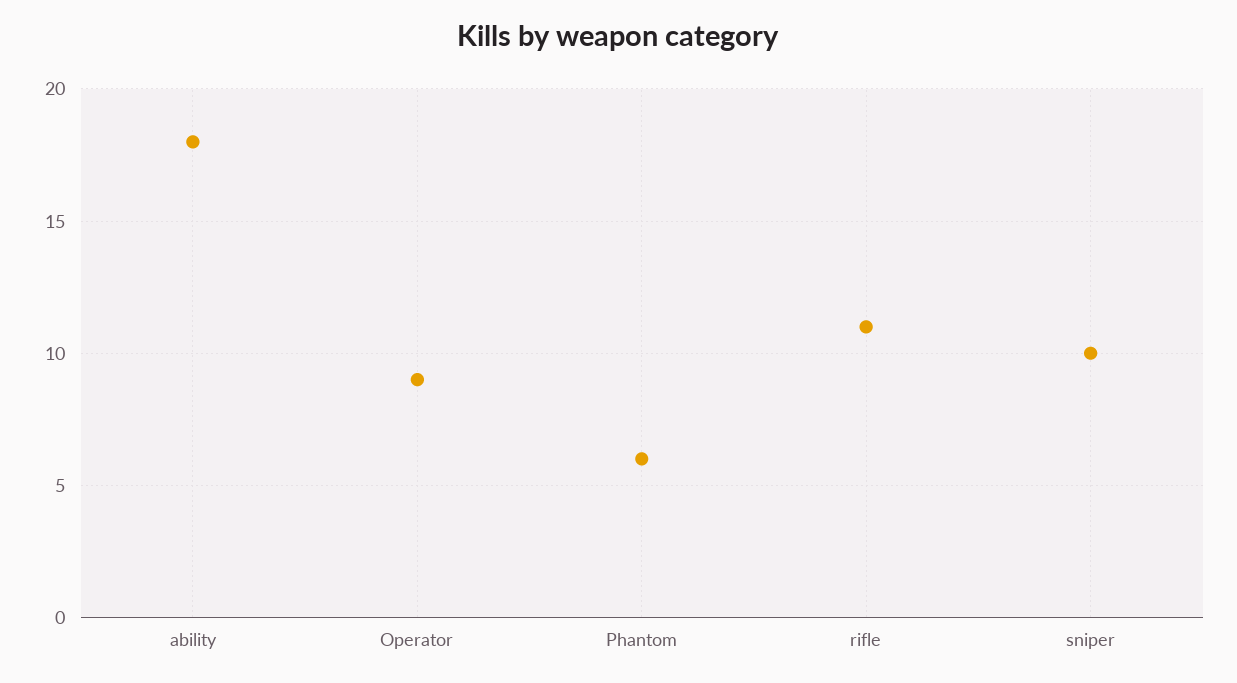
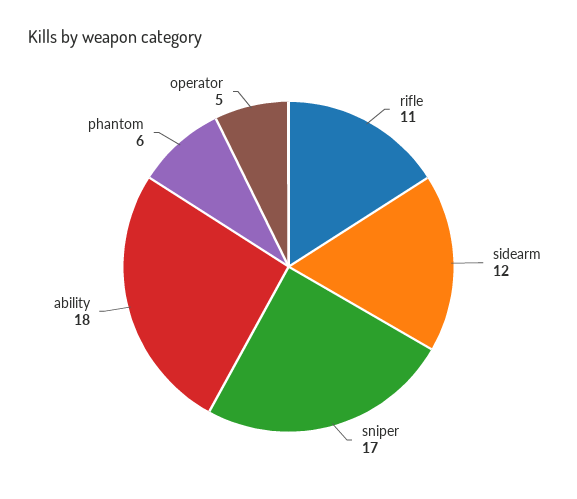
  {
    "ability": 18,
-   "Operator": 9,
+   "Operator": 5,
    "Phantom": 6,
    "rifle": 11,
-   "sniper": 10
+   "sniper": 17,
+   "sidearm": 12
  }

